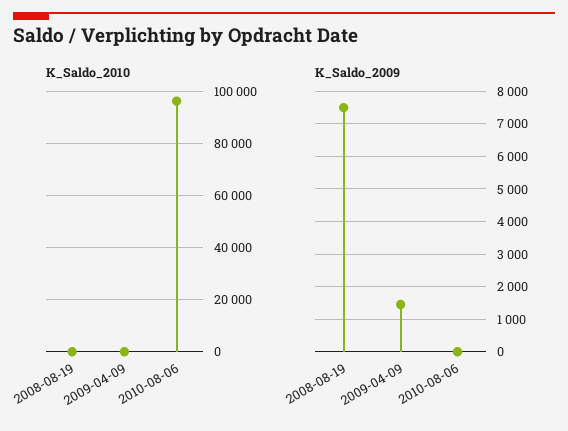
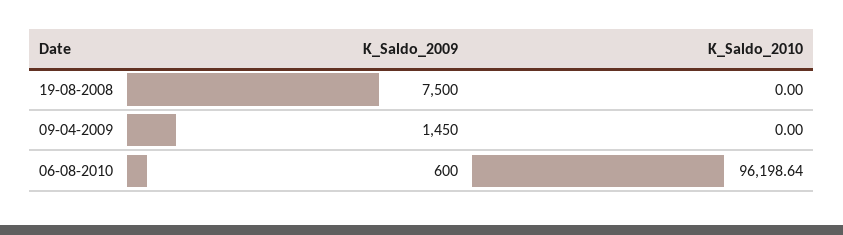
  {
    "K_Saldo_2010": {
      "2008-08-19": 0,
      "2009-04-09": 0,
      "2010-08-06": 96198.64
    },
    "K_Saldo_2009": {
      "2008-08-19": 7500,
      "2009-04-09": 1450,
-     "2010-08-06": 0
+     "2010-08-06": 600
    }
  }

